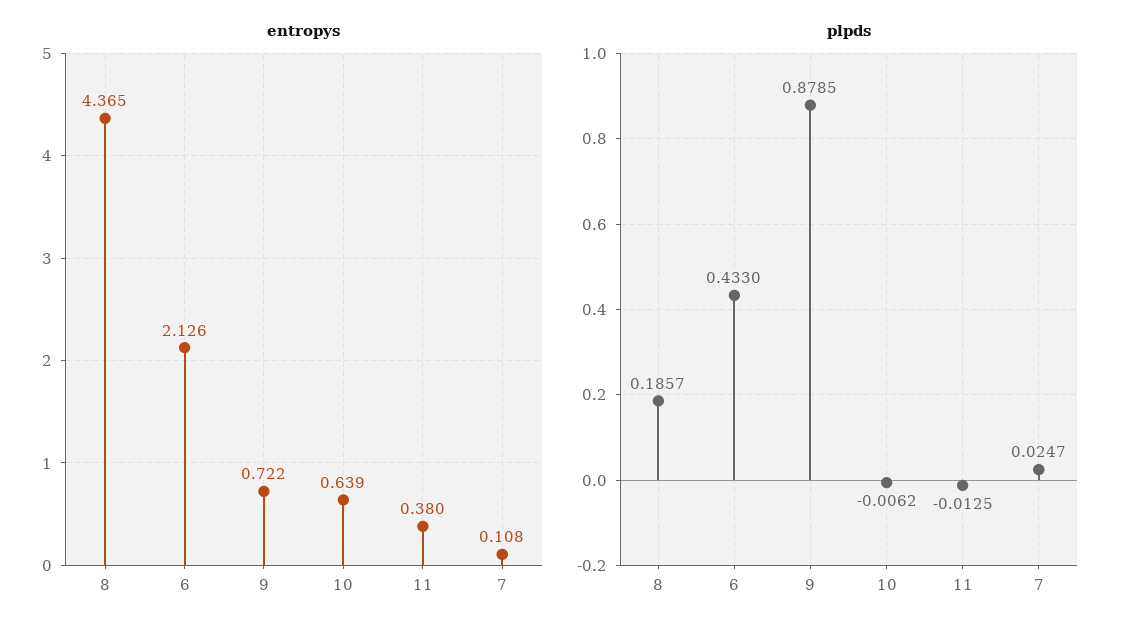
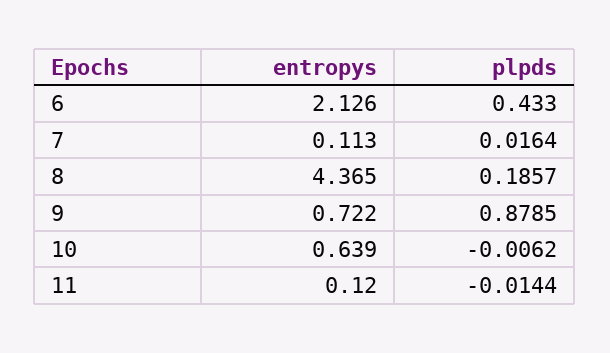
  {
    "entropys": {
      "8": 4.365,
      "6": 2.126,
      "9": 0.722,
      "10": 0.639,
-     "11": 0.38,
+     "11": 0.12,
-     "7": 0.108
+     "7": 0.113
    },
    "plpds": {
      "8": 0.1857,
      "6": 0.433,
      "9": 0.8785,
      "10": -0.0062,
-     "11": -0.0125,
+     "11": -0.0144,
-     "7": 0.0247
+     "7": 0.0164
    }
  }

